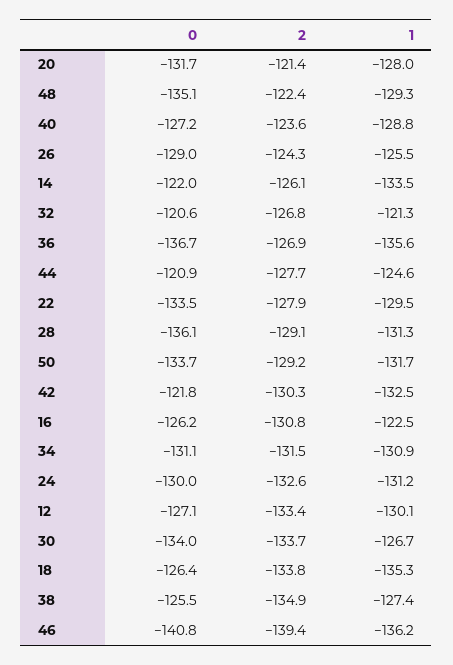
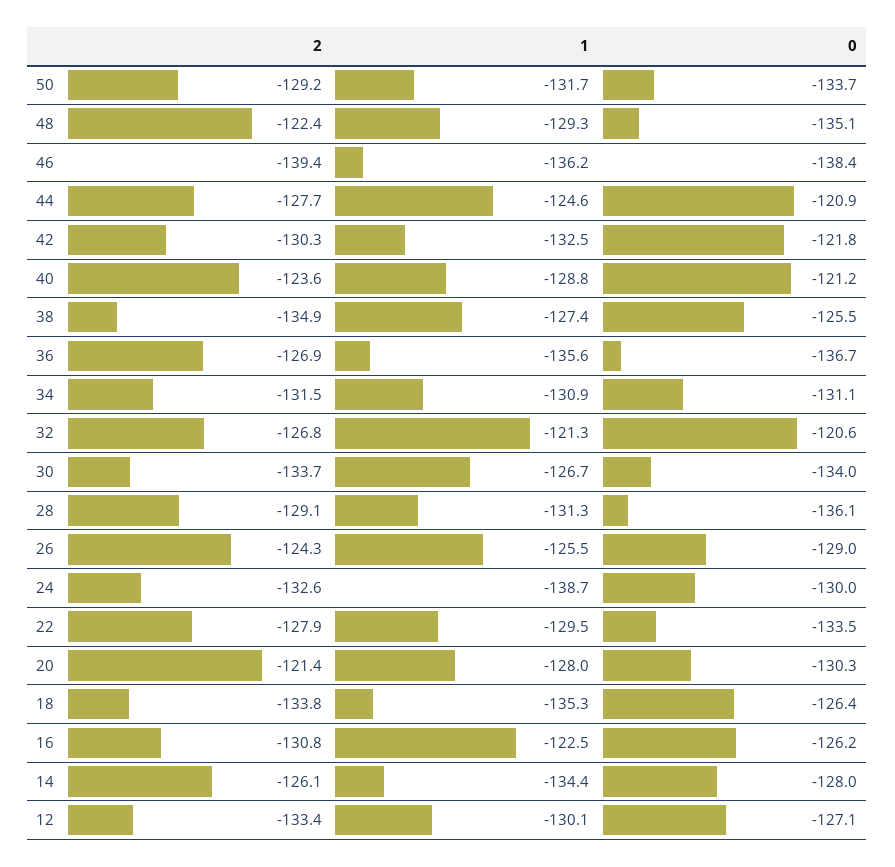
  {
    "0": {
-     "20": -131.7,
+     "20": -130.3,
      "48": -135.1,
-     "40": -127.2,
+     "40": -121.2,
      "26": -129,
-     "14": -122,
+     "14": -128,
      "32": -120.6,
      "36": -136.7,
      "44": -120.9,
      "22": -133.5,
      "28": -136.1,
      "50": -133.7,
      "42": -121.8,
      "16": -126.2,
      "34": -131.1,
      "24": -130,
      "12": -127.1,
      "30": -134,
      "18": -126.4,
      "38": -125.5,
-     "46": -140.8
+     "46": -138.4
    },
    "2": {
      "20": -121.4,
      "48": -122.4,
      "40": -123.6,
      "26": -124.3,
      "14": -126.1,
      "32": -126.8,
      "36": -126.9,
      "44": -127.7,
      "22": -127.9,
      "28": -129.1,
      "50": -129.2,
      "42": -130.3,
      "16": -130.8,
      "34": -131.5,
      "24": -132.6,
      "12": -133.4,
      "30": -133.7,
      "18": -133.8,
      "38": -134.9,
      "46": -139.4
    },
    "1": {
      "20": -128,
      "48": -129.3,
      "40": -128.8,
      "26": -125.5,
-     "14": -133.5,
+     "14": -134.4,
      "32": -121.3,
      "36": -135.6,
      "44": -124.6,
      "22": -129.5,
      "28": -131.3,
      "50": -131.7,
      "42": -132.5,
      "16": -122.5,
      "34": -130.9,
-     "24": -131.2,
+     "24": -138.7,
      "12": -130.1,
      "30": -126.7,
      "18": -135.3,
      "38": -127.4,
      "46": -136.2
    }
  }

